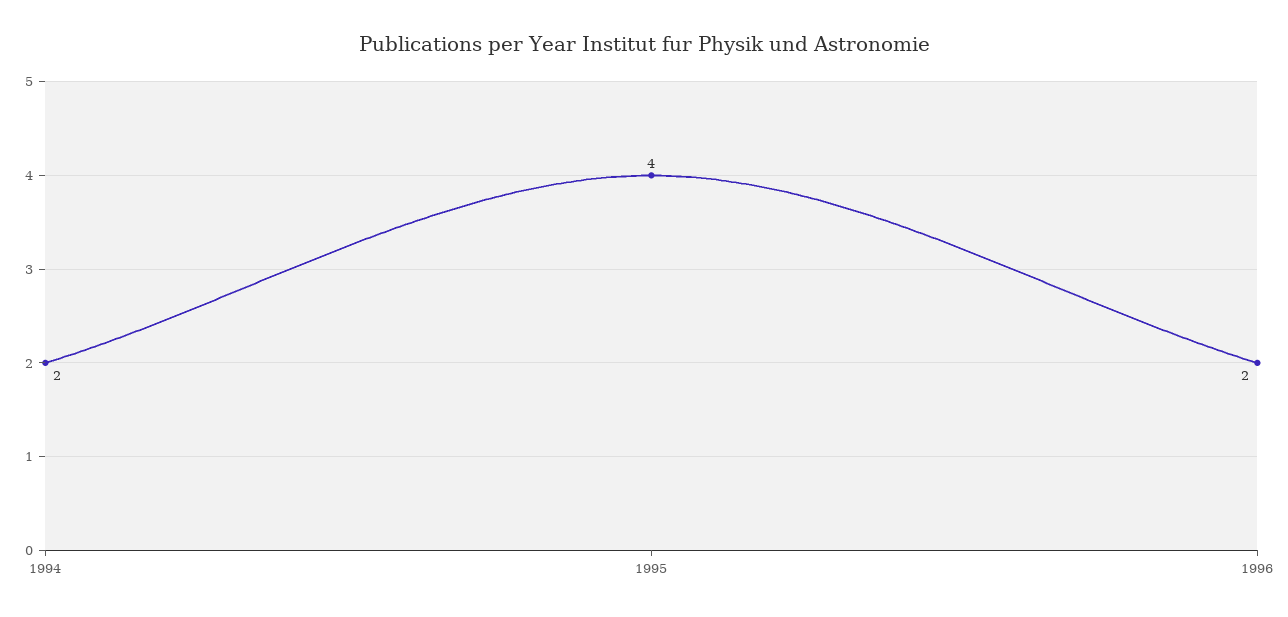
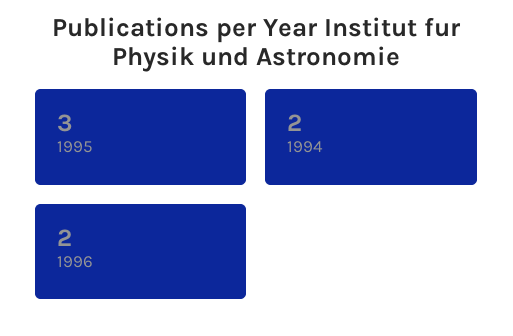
  {
    "1994": 2,
-   "1995": 4,
+   "1995": 3,
    "1996": 2
  }

